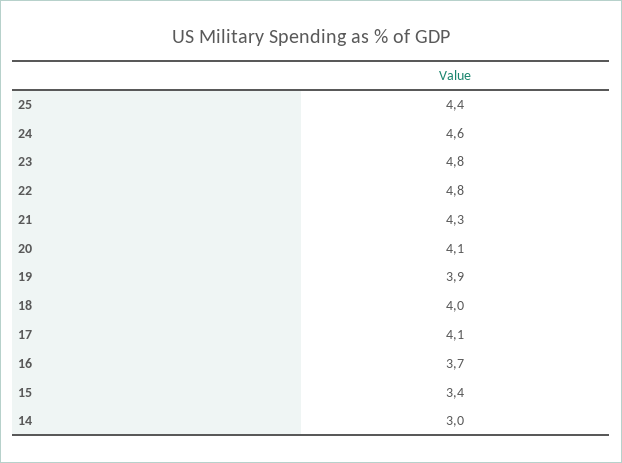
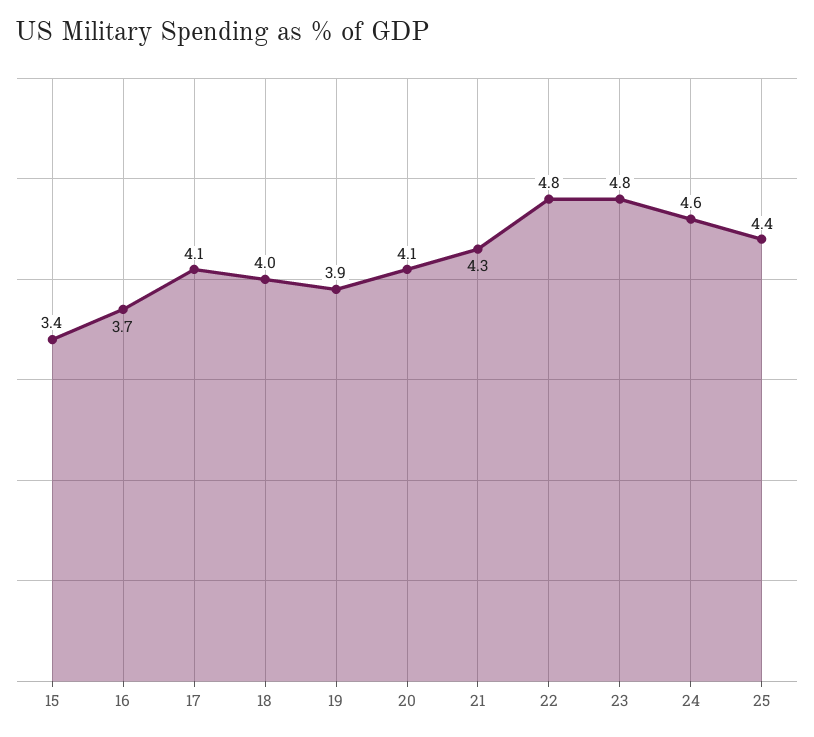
  {
    "25": 4.4,
    "24": 4.6,
    "23": 4.8,
    "22": 4.8,
    "21": 4.3,
    "20": 4.1,
    "19": 3.9,
    "18": 4,
    "17": 4.1,
    "16": 3.7,
-   "15": 3.4,
+   "15": 3.4
-   "14": 3
  }

